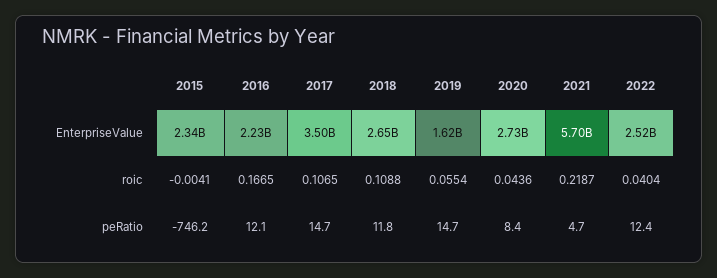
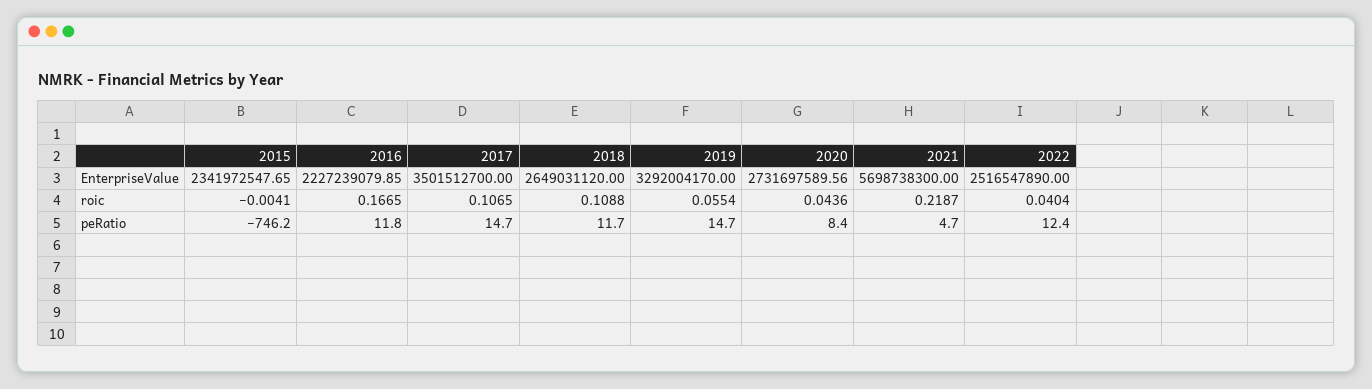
  {
    "2015": {
      "EnterpriseValue": 2341972547.65,
      "roic": -0.0041,
      "peRatio": -746.2
    },
    "2016": {
      "EnterpriseValue": 2227239079.85,
      "roic": 0.1665,
-     "peRatio": 12.1
+     "peRatio": 11.8
    },
    "2017": {
      "EnterpriseValue": 3501512700,
      "roic": 0.1065,
      "peRatio": 14.7
    },
    "2018": {
      "EnterpriseValue": 2649031120,
      "roic": 0.1088,
-     "peRatio": 11.8
+     "peRatio": 11.7
    },
    "2019": {
-     "EnterpriseValue": 1620000000,
+     "EnterpriseValue": 3292004170,
      "roic": 0.0554,
      "peRatio": 14.7
    },
    "2020": {
      "EnterpriseValue": 2731697589.56,
      "roic": 0.0436,
      "peRatio": 8.4
    },
    "2021": {
      "EnterpriseValue": 5698738300,
      "roic": 0.2187,
      "peRatio": 4.7
    },
    "2022": {
      "EnterpriseValue": 2516547890,
      "roic": 0.0404,
      "peRatio": 12.4
    }
  }

